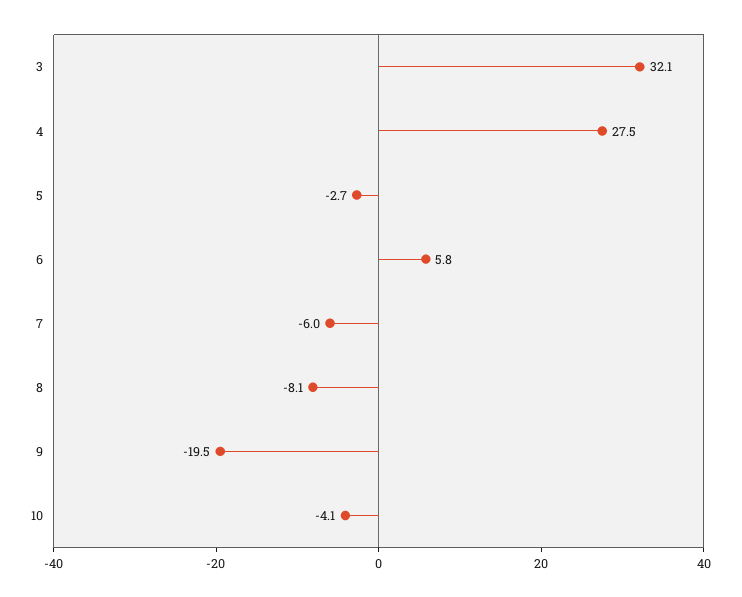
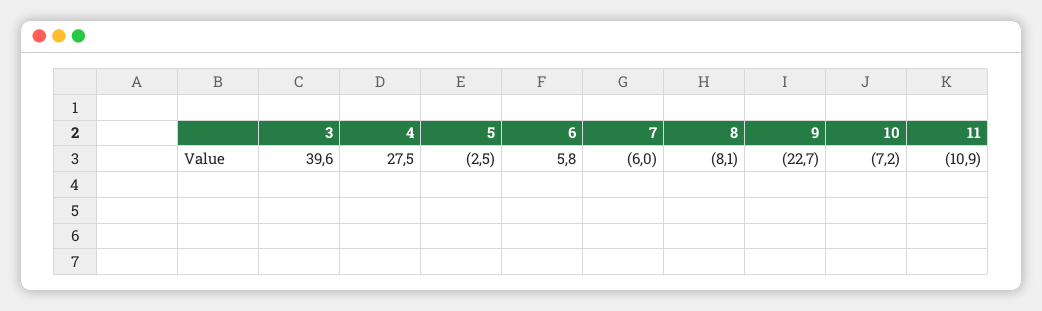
  {
-   "3": 32.1,
+   "3": 39.6,
    "4": 27.5,
-   "5": -2.7,
+   "5": -2.5,
    "6": 5.8,
    "7": -6,
    "8": -8.1,
-   "9": -19.5,
+   "9": -22.7,
-   "10": -4.1
+   "10": -7.2,
+   "11": -10.9
  }

